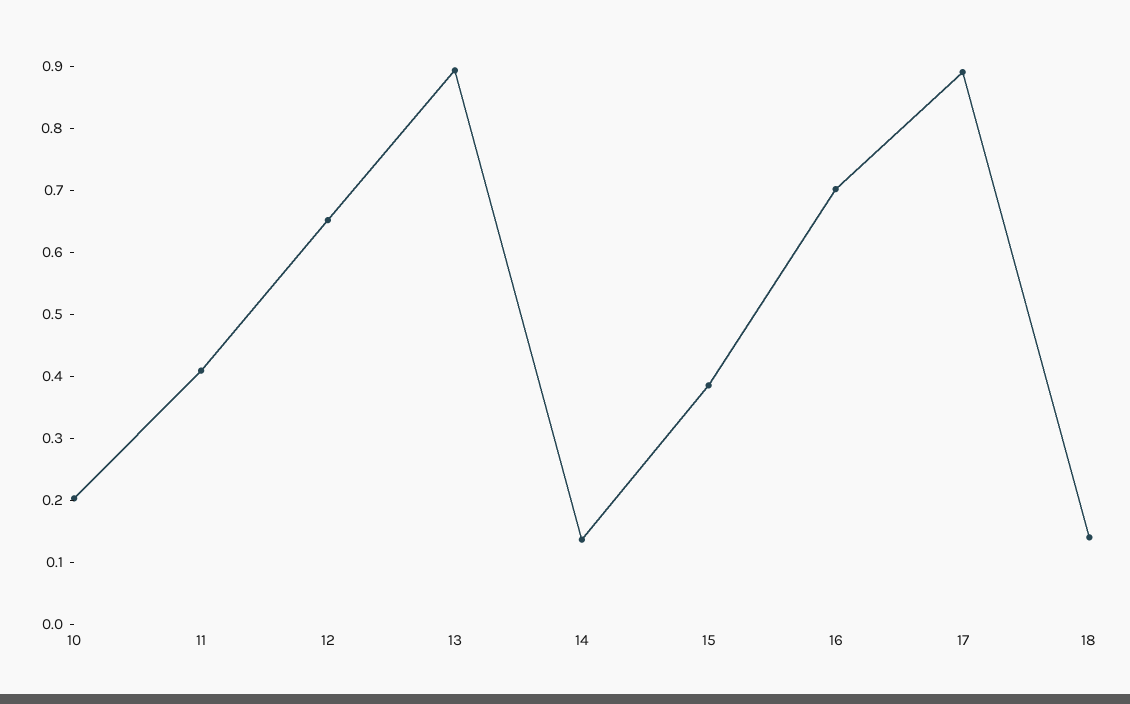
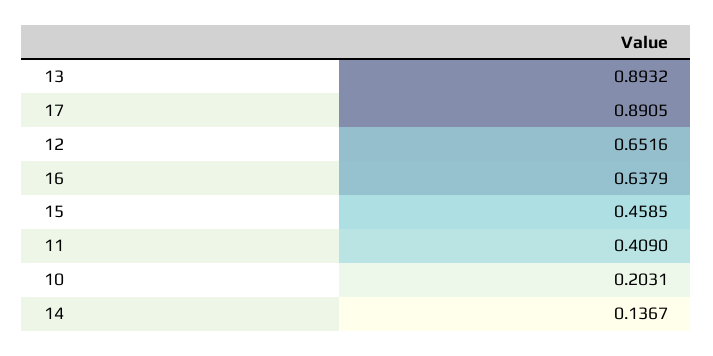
  {
    "10": 0.2031,
    "11": 0.409,
    "12": 0.6516,
    "13": 0.8932,
    "14": 0.1367,
-   "15": 0.38,
+   "15": 0.4585,
-   "16": 0.7,
+   "16": 0.6379,
-   "17": 0.8905,
+   "17": 0.8905
-   "18": 0.14
  }

